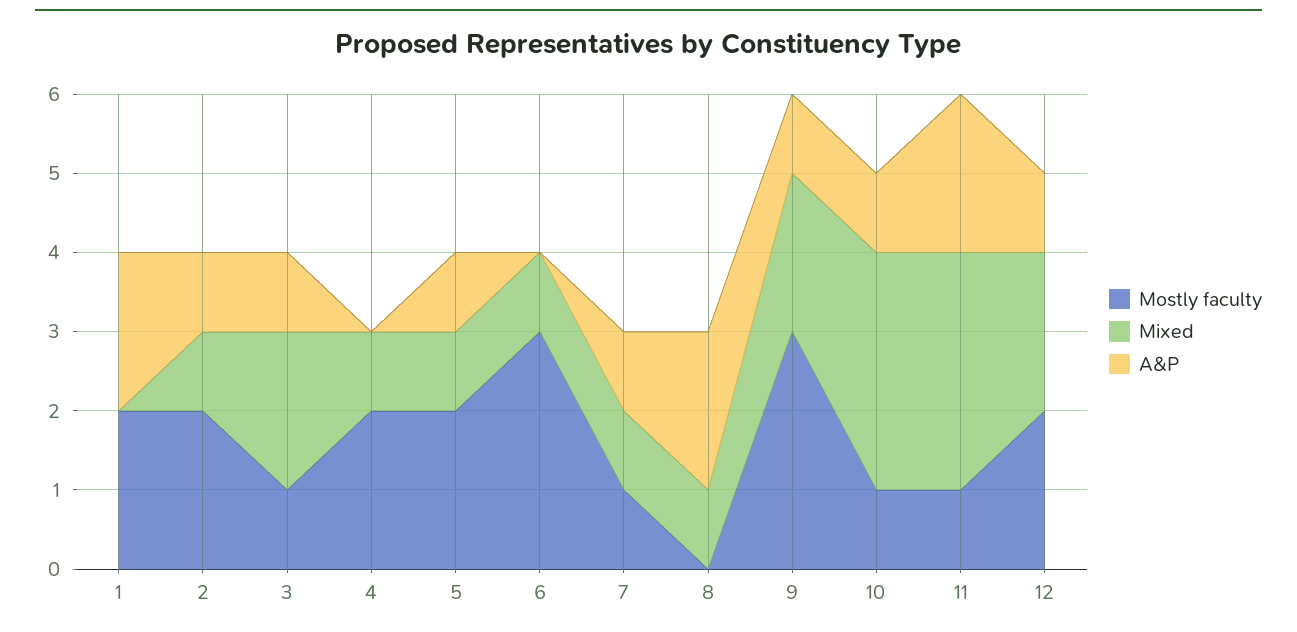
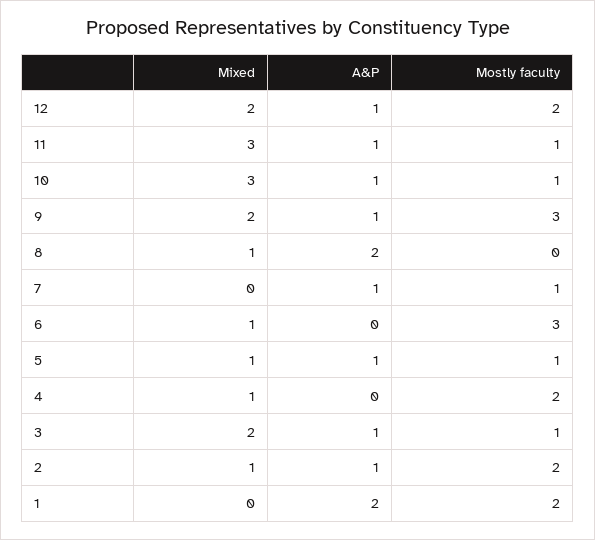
  {
    "Mostly faculty": {
      "1": 2,
      "2": 2,
      "3": 1,
      "4": 2,
-     "5": 2,
+     "5": 1,
      "6": 3,
      "7": 1,
      "8": 0,
      "9": 3,
      "10": 1,
      "11": 1,
      "12": 2
    },
    "Mixed": {
      "1": 0,
      "2": 1,
      "3": 2,
      "4": 1,
      "5": 1,
      "6": 1,
-     "7": 1,
+     "7": 0,
      "8": 1,
      "9": 2,
      "10": 3,
      "11": 3,
      "12": 2
    },
    "A&P": {
      "1": 2,
      "2": 1,
      "3": 1,
      "4": 0,
      "5": 1,
      "6": 0,
      "7": 1,
      "8": 2,
      "9": 1,
      "10": 1,
-     "11": 2,
+     "11": 1,
      "12": 1
    }
  }

